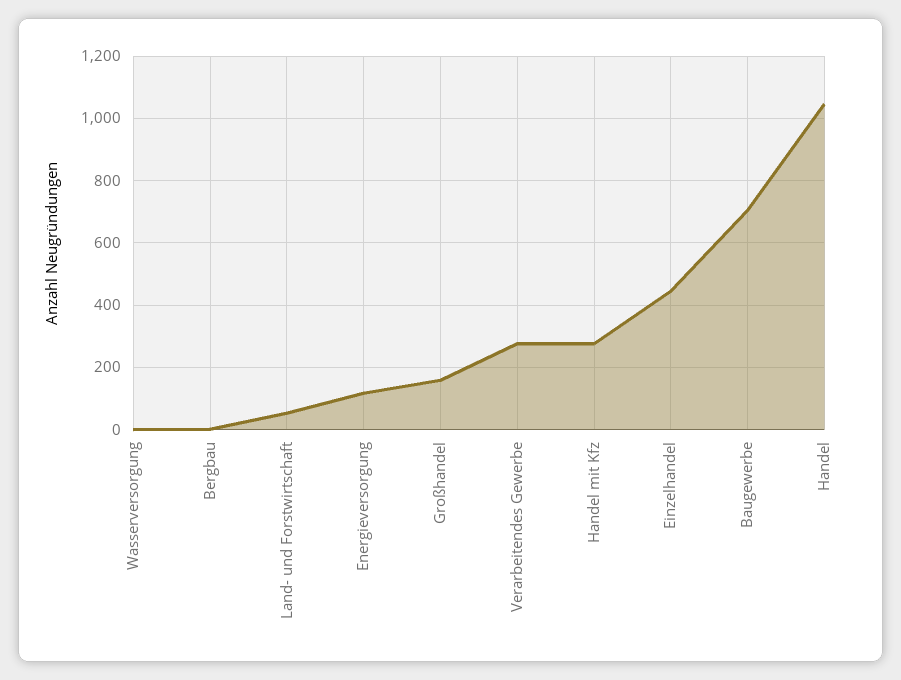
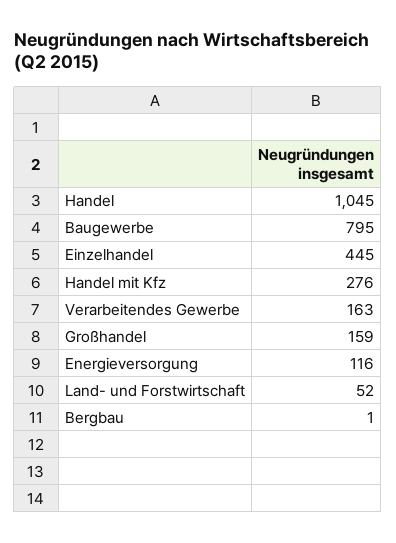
  {
-   "Wasserversorgung": 0,
    "Bergbau": 1,
    "Land- und Forstwirtschaft": 52,
    "Energieversorgung": 116,
    "Großhandel": 159,
-   "Verarbeitendes Gewerbe": 280,
+   "Verarbeitendes Gewerbe": 163,
    "Handel mit Kfz": 276,
    "Einzelhandel": 445,
-   "Baugewerbe": 700,
+   "Baugewerbe": 795,
    "Handel": 1045
  }

